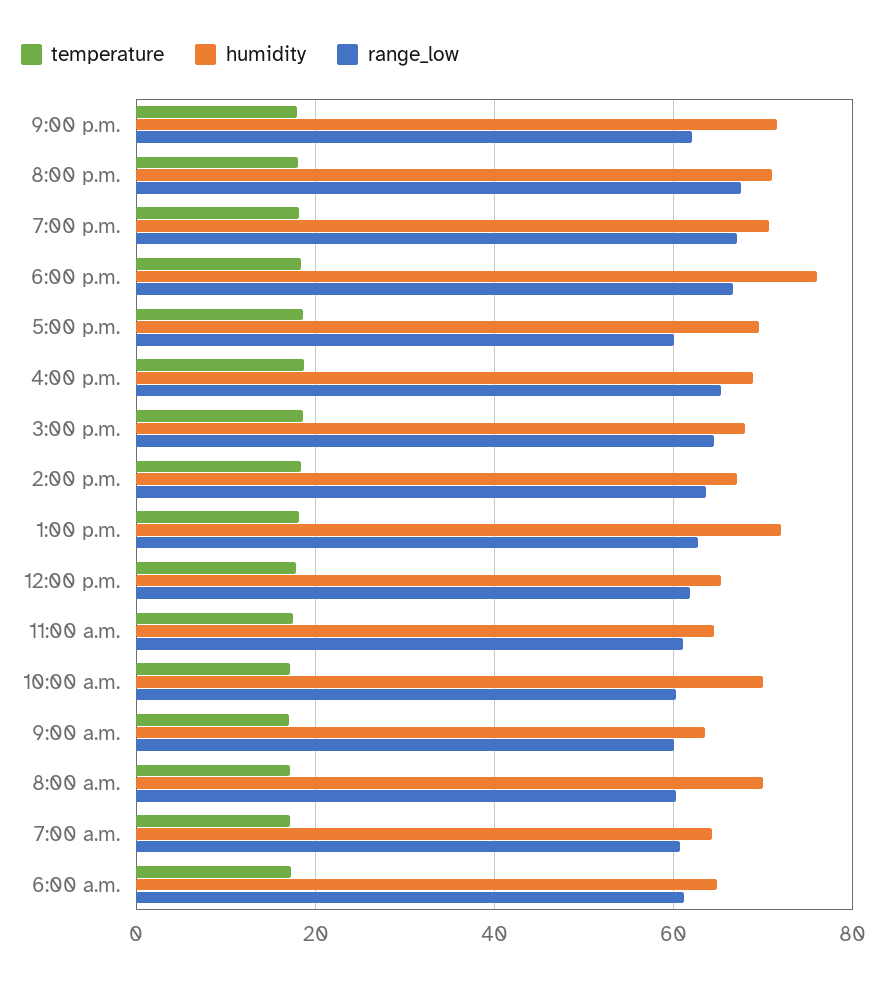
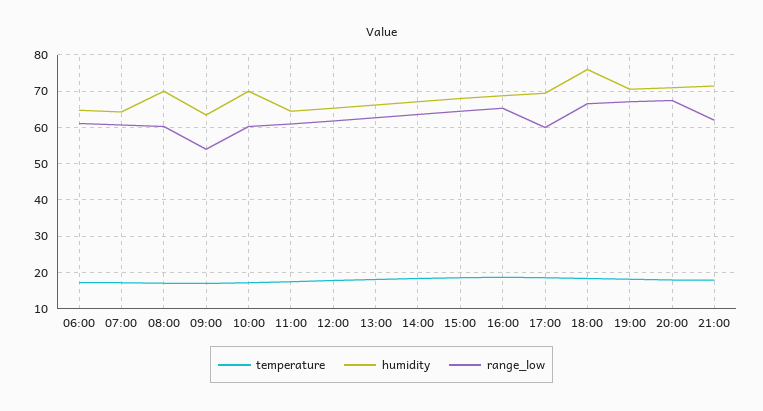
  {
    "temperature": {
      "9:00 p.m.": 18,
      "8:00 p.m.": 18,
      "7:00 p.m.": 18,
      "6:00 p.m.": 18,
      "5:00 p.m.": 18,
      "4:00 p.m.": 18,
      "3:00 p.m.": 18,
      "2:00 p.m.": 18,
      "1:00 p.m.": 18,
      "12:00 p.m.": 18,
      "11:00 a.m.": 18,
      "10:00 a.m.": 18,
      "9:00 a.m.": 18,
      "8:00 a.m.": 18,
      "7:00 a.m.": 18,
      "6:00 a.m.": 18
    },
    "humidity": {
      "9:00 p.m.": 72,
      "8:00 p.m.": 72,
      "7:00 p.m.": 70,
      "6:00 p.m.": 76,
      "5:00 p.m.": 70,
      "4:00 p.m.": 68,
      "3:00 p.m.": 68,
      "2:00 p.m.": 68,
-     "1:00 p.m.": 72,
+     "1:00 p.m.": 66,
      "12:00 p.m.": 66,
      "11:00 a.m.": 64,
      "10:00 a.m.": 70,
      "9:00 a.m.": 64,
      "8:00 a.m.": 70,
      "7:00 a.m.": 64,
      "6:00 a.m.": 64
    },
    "range_low": {
      "9:00 p.m.": 62,
      "8:00 p.m.": 68,
      "7:00 p.m.": 68,
      "6:00 p.m.": 66,
      "5:00 p.m.": 60,
      "4:00 p.m.": 66,
      "3:00 p.m.": 64,
      "2:00 p.m.": 64,
      "1:00 p.m.": 62,
      "12:00 p.m.": 62,
      "11:00 a.m.": 62,
      "10:00 a.m.": 60,
-     "9:00 a.m.": 60,
+     "9:00 a.m.": 54,
      "8:00 a.m.": 60,
      "7:00 a.m.": 60,
      "6:00 a.m.": 62
    }
  }

